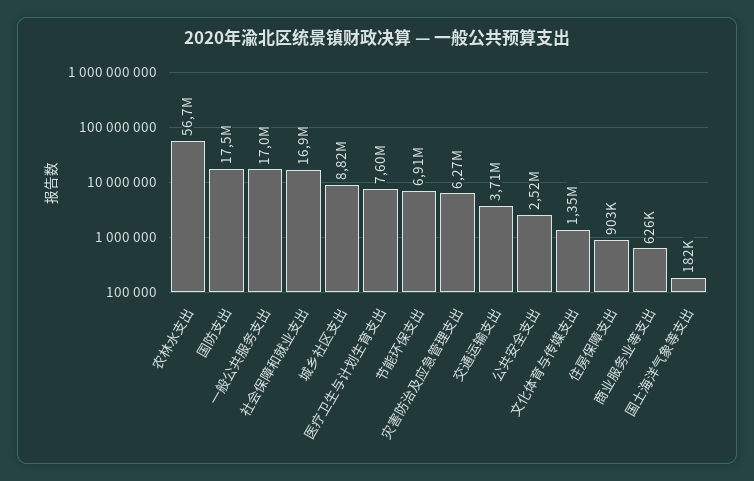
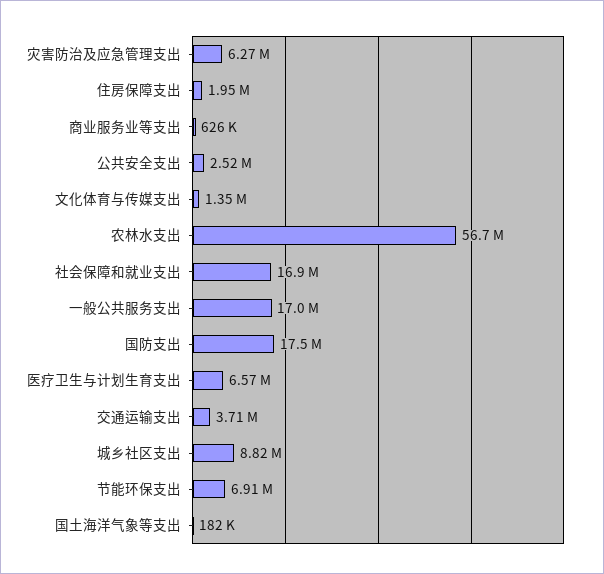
  {
    "农林水支出": 56700000,
    "国防支出": 17500000,
    "一般公共服务支出": 17000000,
    "社会保障和就业支出": 16900000,
    "城乡社区支出": 8820000,
-   "医疗卫生与计划生育支出": 7600000,
+   "医疗卫生与计划生育支出": 6570000,
    "节能环保支出": 6910000,
    "灾害防治及应急管理支出": 6270000,
    "交通运输支出": 3710000,
    "公共安全支出": 2520000,
    "文化体育与传媒支出": 1350000,
-   "住房保障支出": 903000,
+   "住房保障支出": 1950000,
    "商业服务业等支出": 626000,
    "国土海洋气象等支出": 182000
  }

